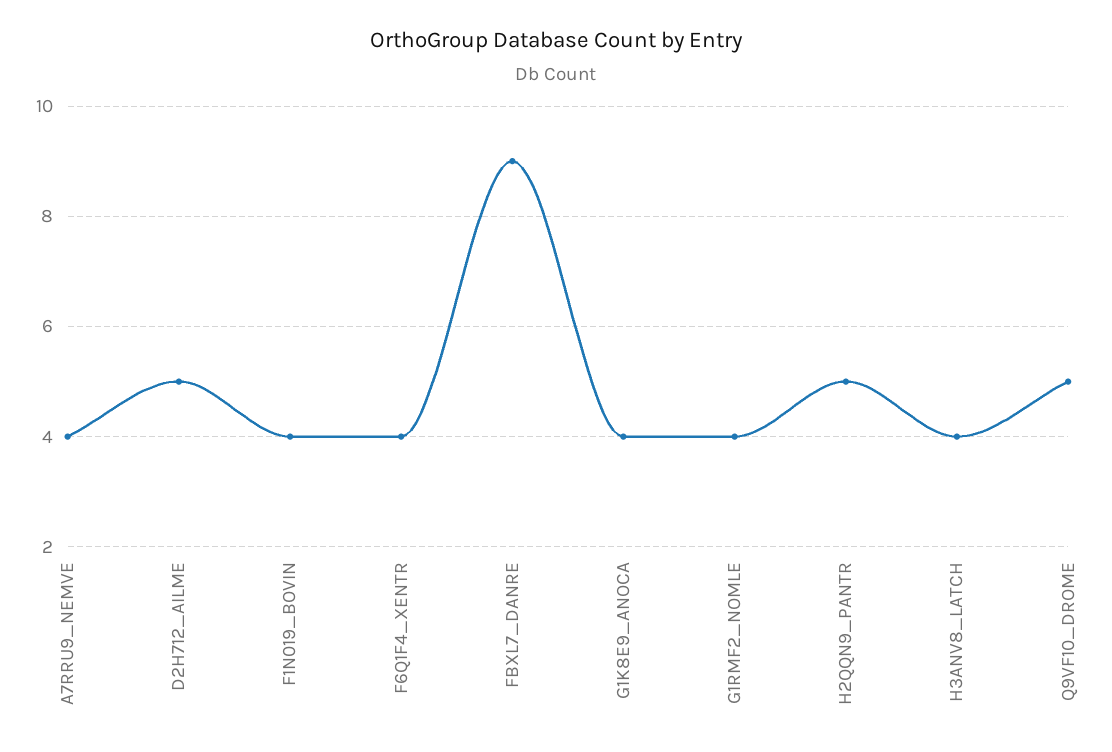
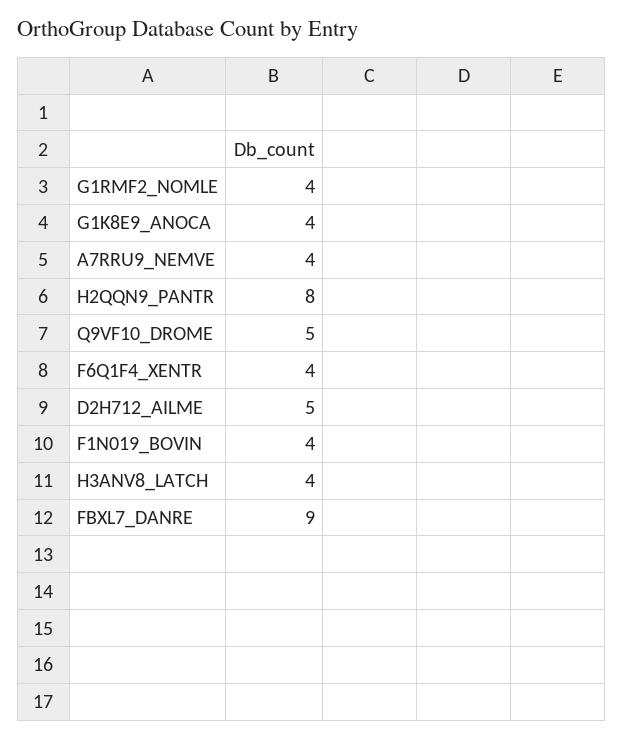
  {
    "A7RRU9_NEMVE": 4,
    "D2H712_AILME": 5,
    "F1N019_BOVIN": 4,
    "F6Q1F4_XENTR": 4,
    "FBXL7_DANRE": 9,
    "G1K8E9_ANOCA": 4,
    "G1RMF2_NOMLE": 4,
-   "H2QQN9_PANTR": 5,
+   "H2QQN9_PANTR": 8,
    "H3ANV8_LATCH": 4,
    "Q9VF10_DROME": 5
  }

